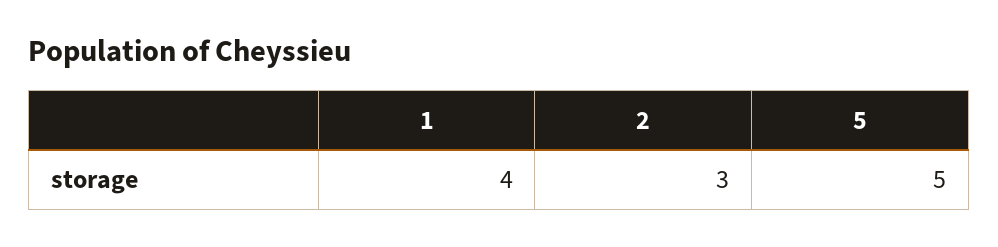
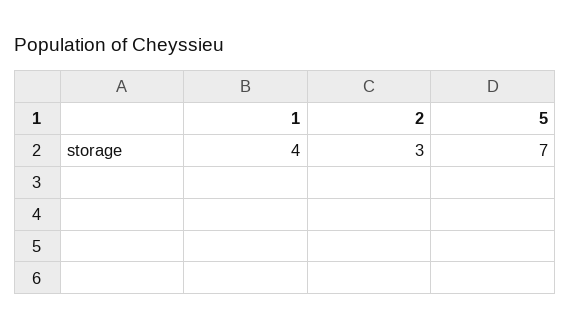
  {
    "1": 4,
    "2": 3,
-   "5": 5
+   "5": 7
  }

